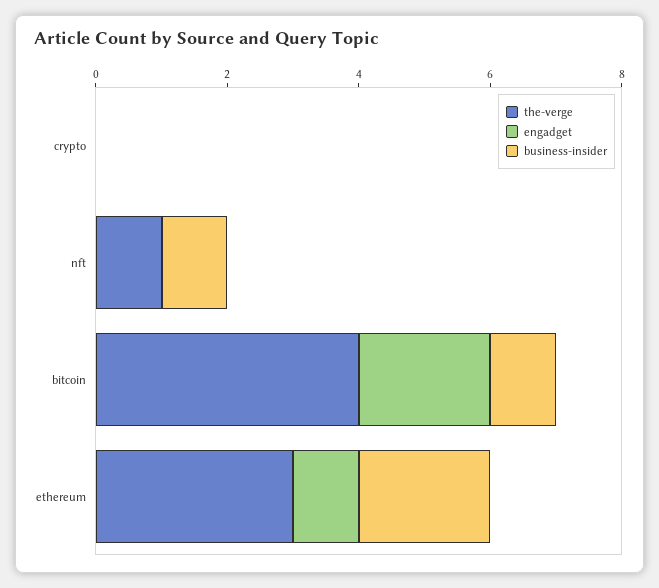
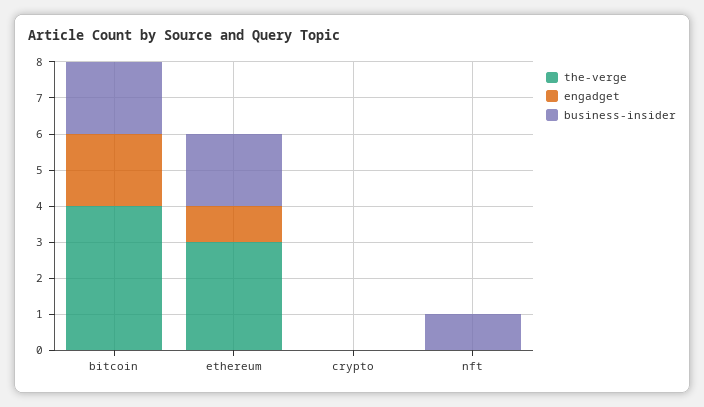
  {
    "the-verge": {
      "crypto": 0,
-     "nft": 1,
+     "nft": 0,
      "bitcoin": 4,
      "ethereum": 3
    },
    "engadget": {
      "crypto": 0,
      "nft": 0,
      "bitcoin": 2,
      "ethereum": 1
    },
    "business-insider": {
      "crypto": 0,
      "nft": 1,
-     "bitcoin": 1,
+     "bitcoin": 2,
      "ethereum": 2
    }
  }

